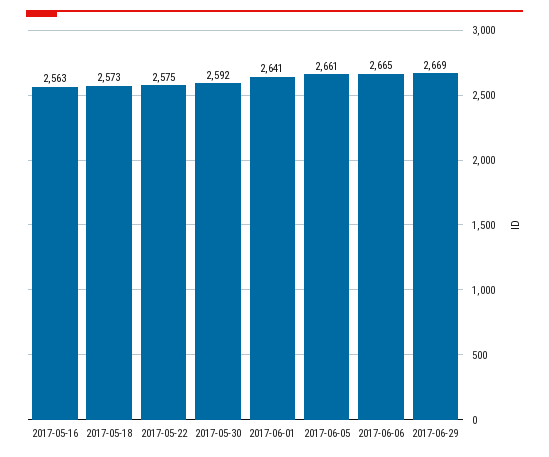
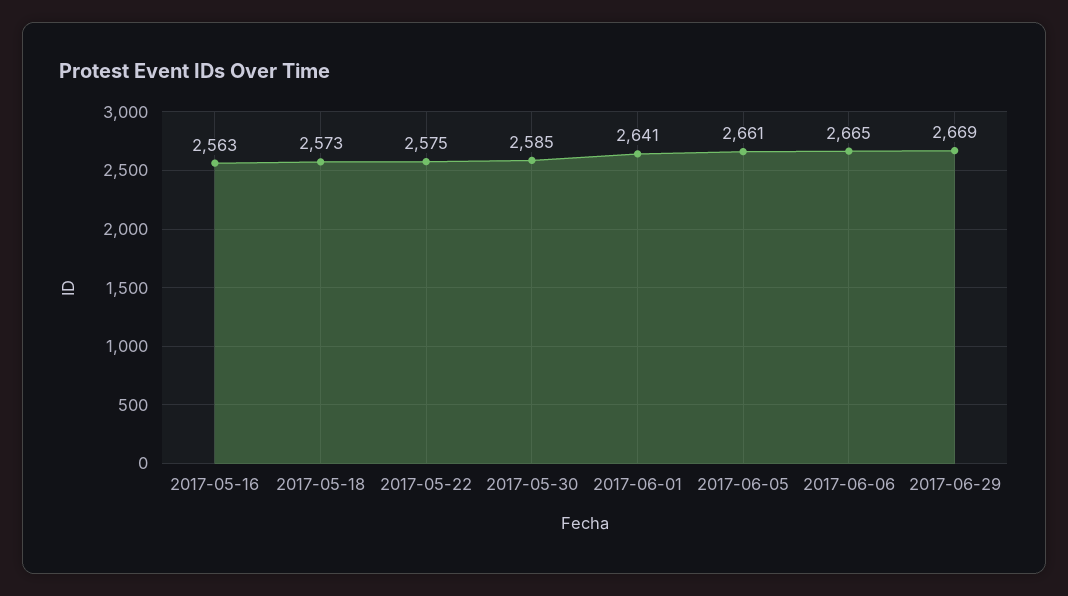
  {
    "2017-05-16": 2563,
    "2017-05-18": 2573,
    "2017-05-22": 2575,
-   "2017-05-30": 2592,
+   "2017-05-30": 2585,
    "2017-06-01": 2641,
    "2017-06-05": 2661,
    "2017-06-06": 2665,
    "2017-06-29": 2669
  }

